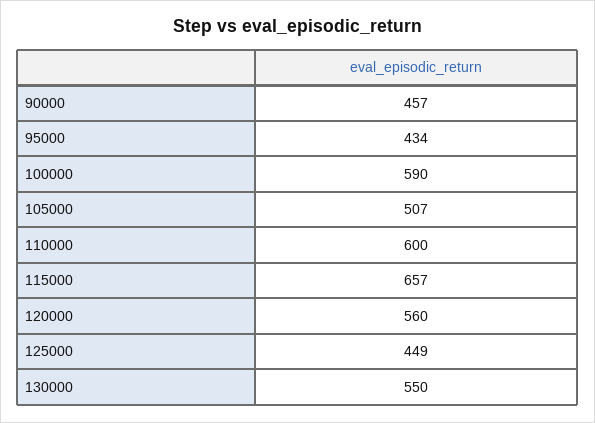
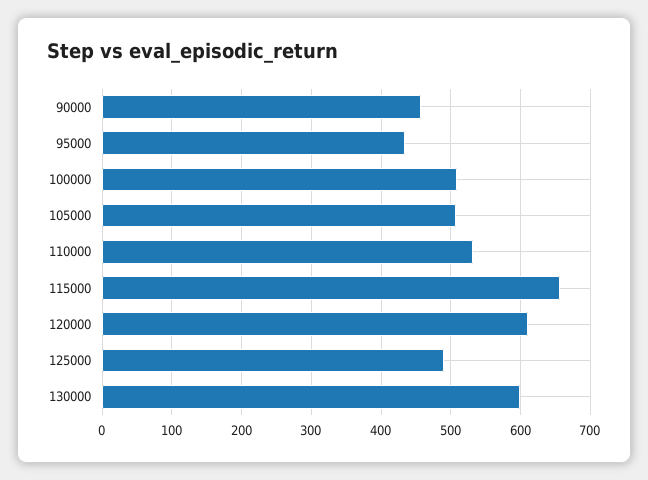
  {
    "90000": 457,
    "95000": 434,
-   "100000": 590,
+   "100000": 510,
    "105000": 507,
-   "110000": 600,
+   "110000": 530,
    "115000": 657,
-   "120000": 560,
+   "120000": 610,
-   "125000": 449,
+   "125000": 490,
-   "130000": 550
+   "130000": 600
  }

